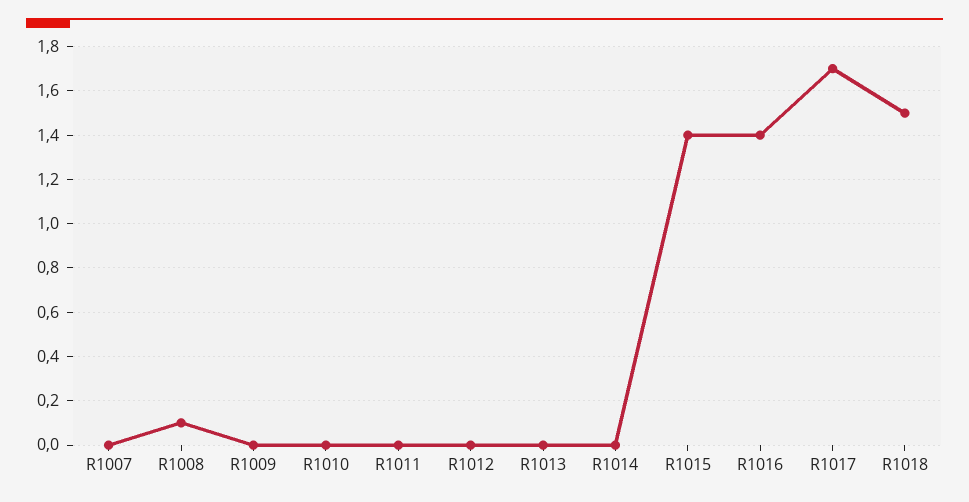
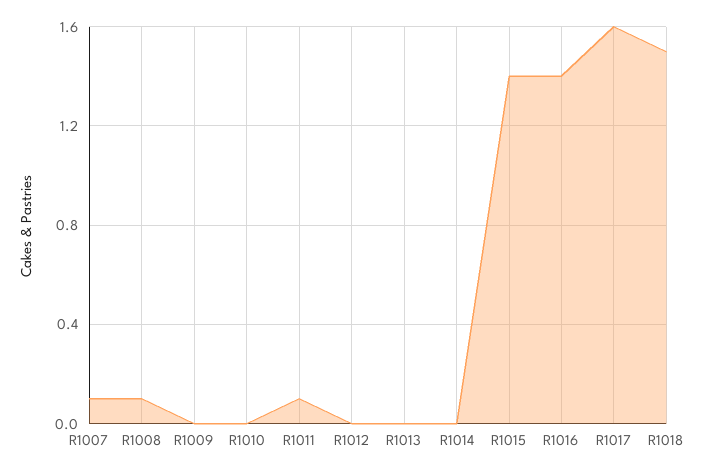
  {
-   "R1007": 0,
+   "R1007": 0.1,
    "R1008": 0.1,
    "R1009": 0,
    "R1010": 0,
-   "R1011": 0,
+   "R1011": 0.1,
    "R1012": 0,
    "R1013": 0,
    "R1014": 0,
    "R1015": 1.4,
    "R1016": 1.4,
-   "R1017": 1.7,
+   "R1017": 1.6,
    "R1018": 1.5
  }

